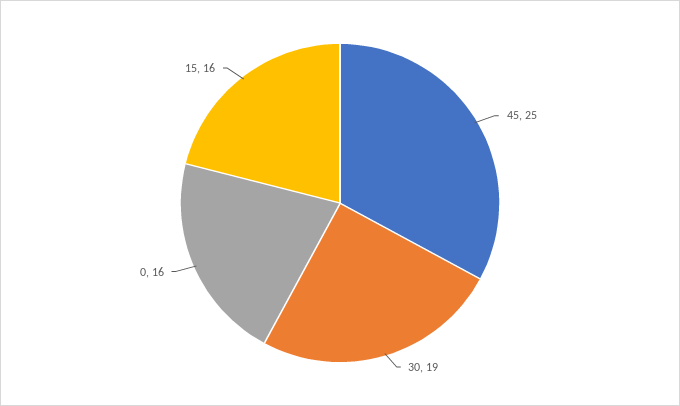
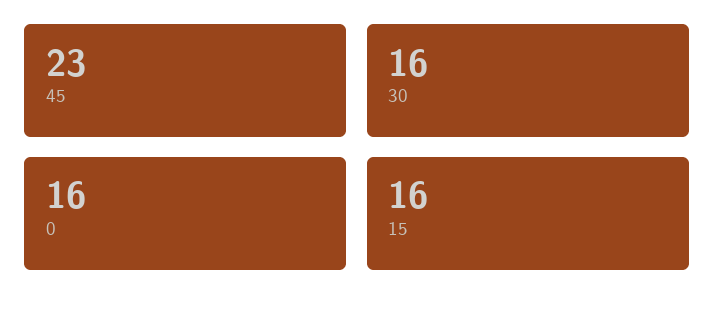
  {
-   "45": 25,
+   "45": 23,
-   "30": 19,
+   "30": 16,
    "0": 16,
    "15": 16
  }

